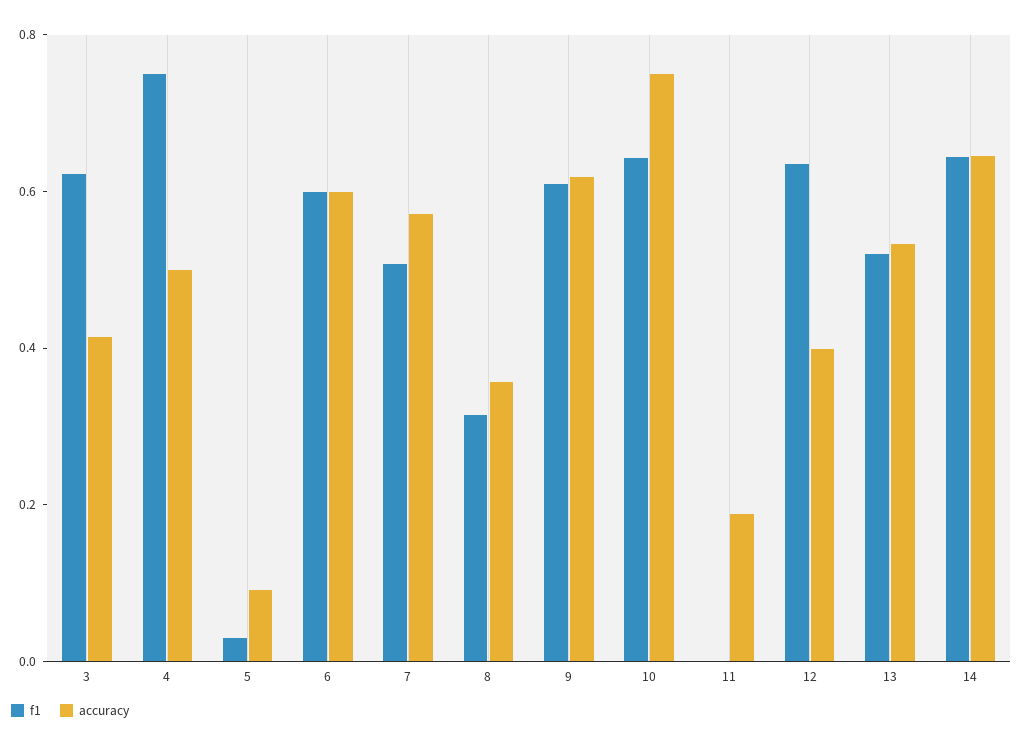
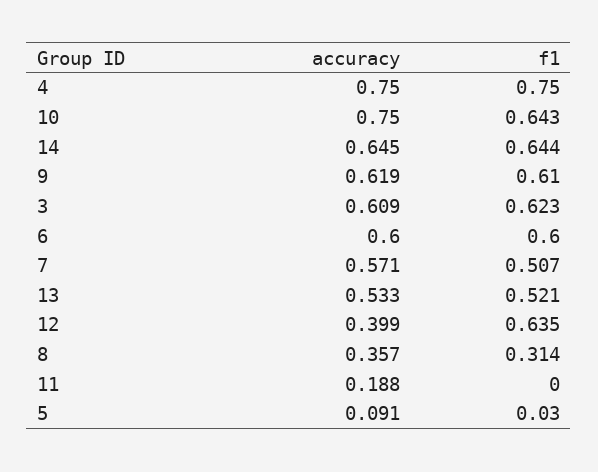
  {
    "f1": {
      "3": 0.623,
      "4": 0.75,
      "5": 0.03,
      "6": 0.6,
      "7": 0.507,
      "8": 0.314,
      "9": 0.61,
      "10": 0.643,
      "11": 0,
      "12": 0.635,
      "13": 0.521,
      "14": 0.644
    },
    "accuracy": {
-     "3": 0.4,
+     "3": 0.609,
-     "4": 0.5,
+     "4": 0.75,
      "5": 0.091,
      "6": 0.6,
      "7": 0.571,
      "8": 0.357,
      "9": 0.619,
      "10": 0.75,
      "11": 0.188,
      "12": 0.399,
      "13": 0.533,
      "14": 0.645
    }
  }

